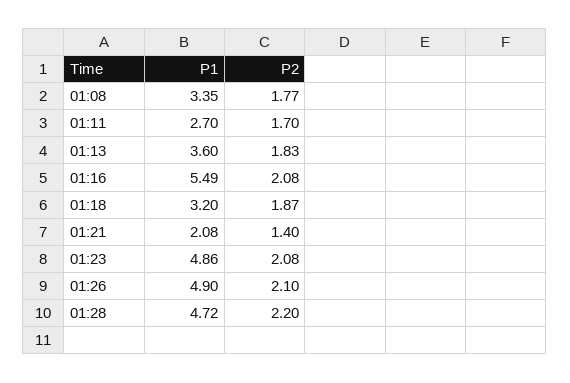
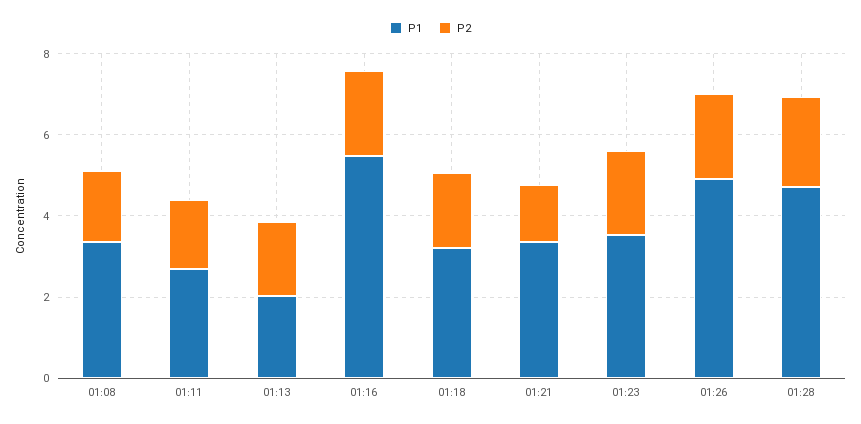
  {
    "P1": {
      "01:08": 3.35,
      "01:11": 2.7,
-     "01:13": 3.6,
+     "01:13": 2,
      "01:16": 5.49,
      "01:18": 3.2,
-     "01:21": 2.08,
+     "01:21": 3.5,
-     "01:23": 4.86,
+     "01:23": 3.5,
      "01:26": 4.9,
      "01:28": 4.72
    },
    "P2": {
      "01:08": 1.77,
      "01:11": 1.7,
      "01:13": 1.83,
      "01:16": 2.08,
      "01:18": 1.87,
      "01:21": 1.4,
      "01:23": 2.08,
      "01:26": 2.1,
      "01:28": 2.2
    }
  }

